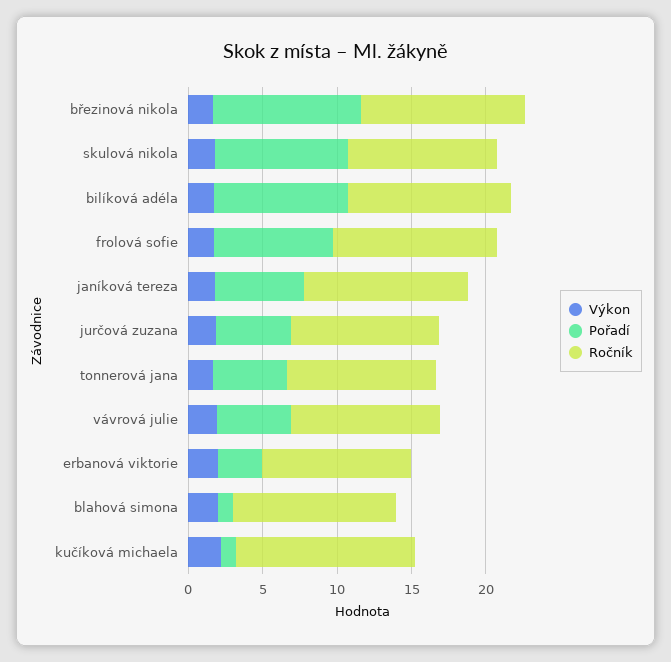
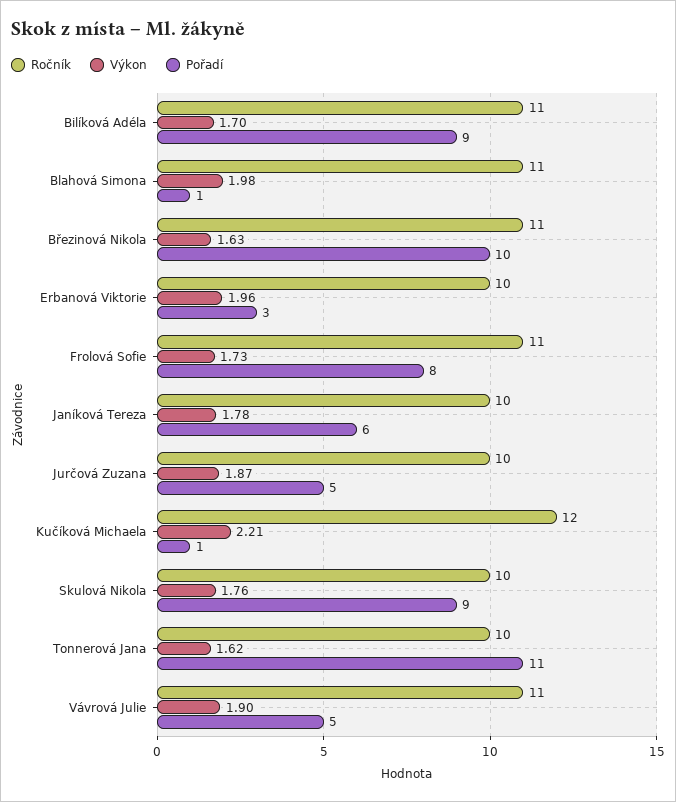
  {
    "Výkon": {
      "březinová nikola": 1.63,
      "skulová nikola": 1.76,
      "bilíková adéla": 1.7,
      "frolová sofie": 1.73,
      "janíková tereza": 1.78,
      "jurčová zuzana": 1.87,
      "tonnerová jana": 1.62,
      "vávrová julie": 1.9,
      "erbanová viktorie": 1.96,
      "blahová simona": 1.98,
      "kučíková michaela": 2.21
    },
    "Pořadí": {
      "březinová nikola": 10,
      "skulová nikola": 9,
      "bilíková adéla": 9,
      "frolová sofie": 8,
      "janíková tereza": 6,
      "jurčová zuzana": 5,
-     "tonnerová jana": 5,
+     "tonnerová jana": 11,
      "vávrová julie": 5,
      "erbanová viktorie": 3,
      "blahová simona": 1,
      "kučíková michaela": 1
    },
    "Ročník": {
      "březinová nikola": 11,
      "skulová nikola": 10,
      "bilíková adéla": 11,
      "frolová sofie": 11,
-     "janíková tereza": 11,
+     "janíková tereza": 10,
      "jurčová zuzana": 10,
      "tonnerová jana": 10,
-     "vávrová julie": 10,
+     "vávrová julie": 11,
      "erbanová viktorie": 10,
      "blahová simona": 11,
      "kučíková michaela": 12
    }
  }

